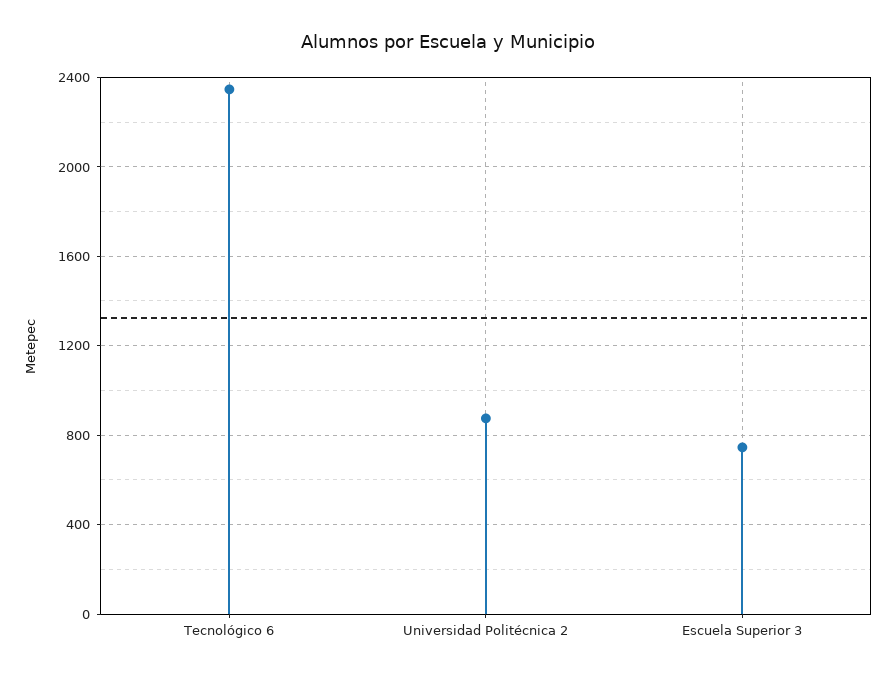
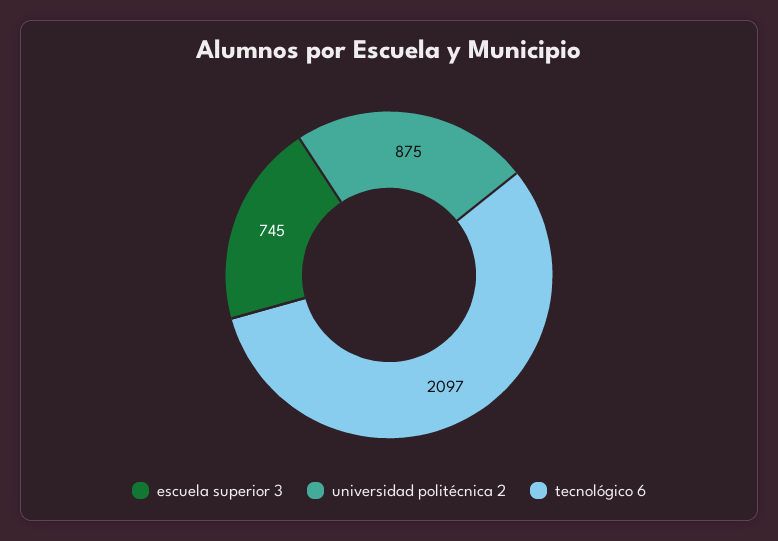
  {
-   "Tecnológico 6": 2350,
+   "Tecnológico 6": 2097,
    "Universidad Politécnica 2": 875,
    "Escuela Superior 3": 745
  }

